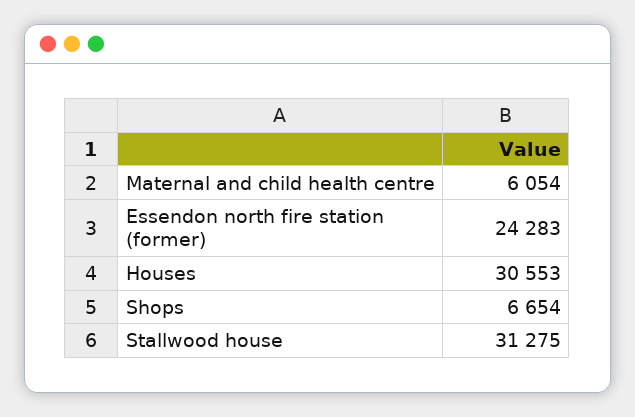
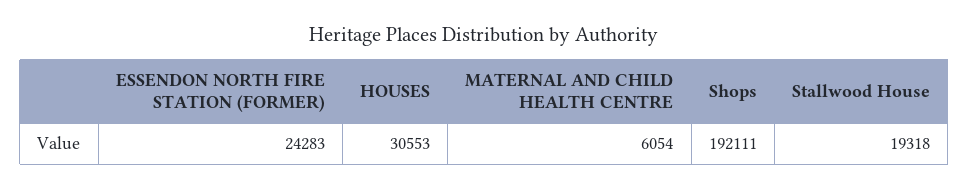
  {
    "Maternal and child health centre": 6054,
    "Essendon north fire station (former)": 24283,
    "Houses": 30553,
-   "Shops": 6654,
+   "Shops": 192111,
-   "Stallwood house": 31275
+   "Stallwood house": 19318
  }

